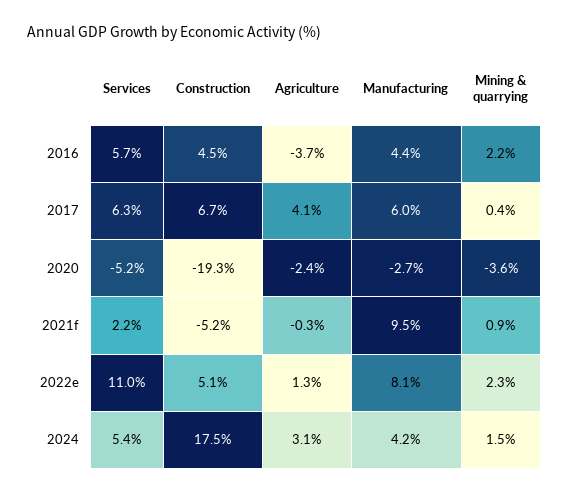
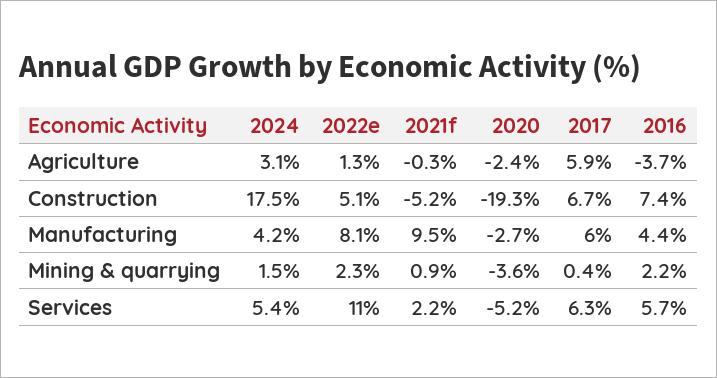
  {
    "Services": {
      "2016": 5.7,
      "2017": 6.3,
      "2020": -5.2,
      "2021f": 2.2,
      "2022e": 11,
      "2024": 5.4
    },
    "Construction": {
-     "2016": 4.5,
+     "2016": 7.4,
      "2017": 6.7,
      "2020": -19.3,
      "2021f": -5.2,
      "2022e": 5.1,
      "2024": 17.5
    },
    "Agriculture": {
      "2016": -3.7,
-     "2017": 4.1,
+     "2017": 5.9,
      "2020": -2.4,
      "2021f": -0.3,
      "2022e": 1.3,
      "2024": 3.1
    },
    "Manufacturing": {
      "2016": 4.4,
      "2017": 6,
      "2020": -2.7,
      "2021f": 9.5,
      "2022e": 8.1,
      "2024": 4.2
    },
    "Mining & quarrying": {
      "2016": 2.2,
      "2017": 0.4,
      "2020": -3.6,
      "2021f": 0.9,
      "2022e": 2.3,
      "2024": 1.5
    }
  }

